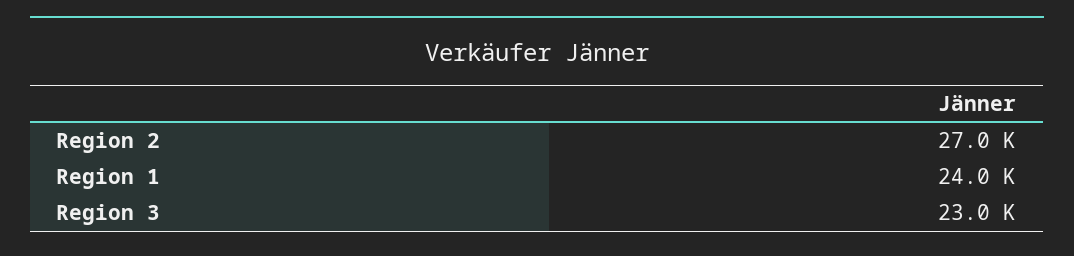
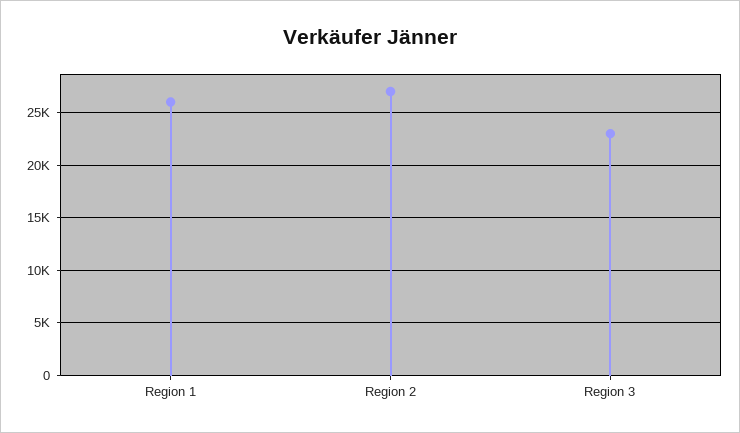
  {
    "Region 2": 27000,
-   "Region 1": 24000,
+   "Region 1": 26000,
    "Region 3": 23000
  }

